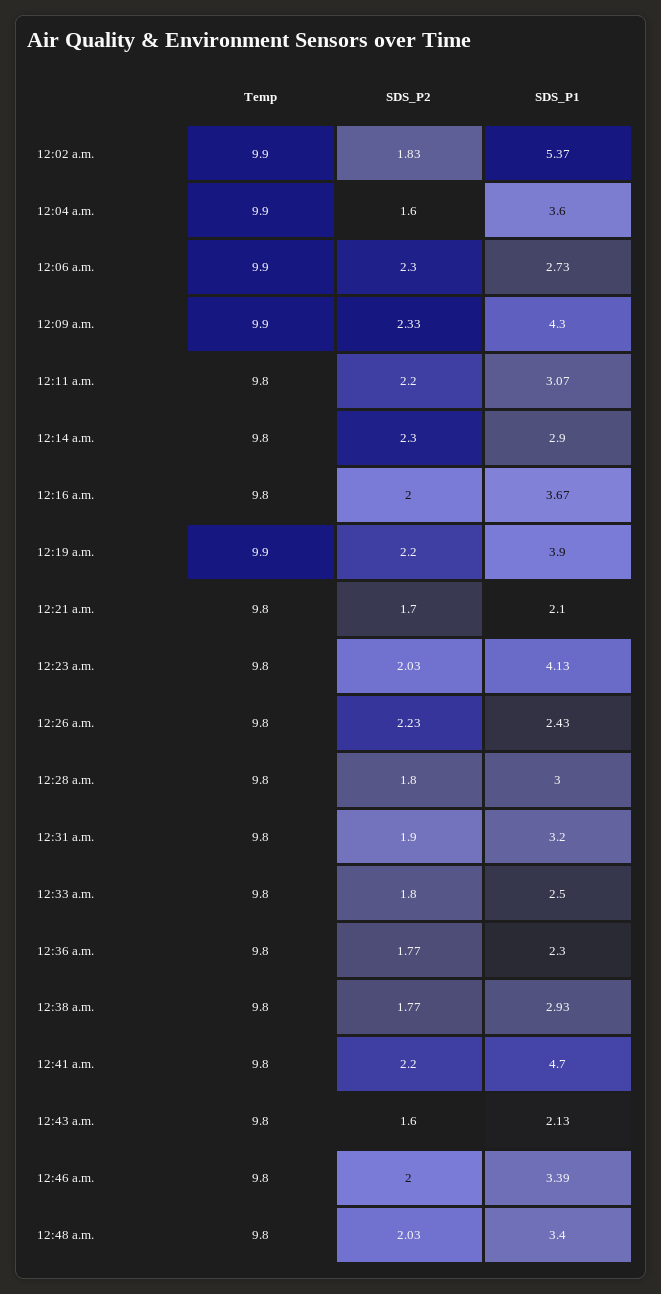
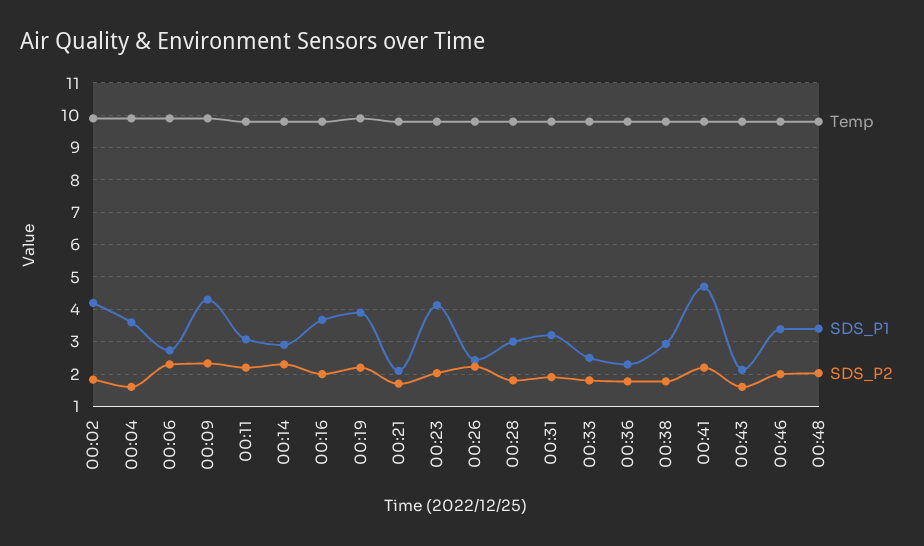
  {
    "Temp": {
      "12:02 a.m.": 9.9,
      "12:04 a.m.": 9.9,
      "12:06 a.m.": 9.9,
      "12:09 a.m.": 9.9,
      "12:11 a.m.": 9.8,
      "12:14 a.m.": 9.8,
      "12:16 a.m.": 9.8,
      "12:19 a.m.": 9.9,
      "12:21 a.m.": 9.8,
      "12:23 a.m.": 9.8,
      "12:26 a.m.": 9.8,
      "12:28 a.m.": 9.8,
      "12:31 a.m.": 9.8,
      "12:33 a.m.": 9.8,
      "12:36 a.m.": 9.8,
      "12:38 a.m.": 9.8,
      "12:41 a.m.": 9.8,
      "12:43 a.m.": 9.8,
      "12:46 a.m.": 9.8,
      "12:48 a.m.": 9.8
    },
    "SDS_P2": {
      "12:02 a.m.": 1.83,
      "12:04 a.m.": 1.6,
      "12:06 a.m.": 2.3,
      "12:09 a.m.": 2.33,
      "12:11 a.m.": 2.2,
      "12:14 a.m.": 2.3,
      "12:16 a.m.": 2,
      "12:19 a.m.": 2.2,
      "12:21 a.m.": 1.7,
      "12:23 a.m.": 2.03,
      "12:26 a.m.": 2.23,
      "12:28 a.m.": 1.8,
      "12:31 a.m.": 1.9,
      "12:33 a.m.": 1.8,
      "12:36 a.m.": 1.77,
      "12:38 a.m.": 1.77,
      "12:41 a.m.": 2.2,
      "12:43 a.m.": 1.6,
      "12:46 a.m.": 2,
      "12:48 a.m.": 2.03
    },
    "SDS_P1": {
-     "12:02 a.m.": 5.37,
+     "12:02 a.m.": 4.2,
      "12:04 a.m.": 3.6,
      "12:06 a.m.": 2.73,
      "12:09 a.m.": 4.3,
      "12:11 a.m.": 3.07,
      "12:14 a.m.": 2.9,
      "12:16 a.m.": 3.67,
      "12:19 a.m.": 3.9,
      "12:21 a.m.": 2.1,
      "12:23 a.m.": 4.13,
      "12:26 a.m.": 2.43,
      "12:28 a.m.": 3,
      "12:31 a.m.": 3.2,
      "12:33 a.m.": 2.5,
      "12:36 a.m.": 2.3,
      "12:38 a.m.": 2.93,
      "12:41 a.m.": 4.7,
      "12:43 a.m.": 2.13,
      "12:46 a.m.": 3.39,
      "12:48 a.m.": 3.4
    }
  }

